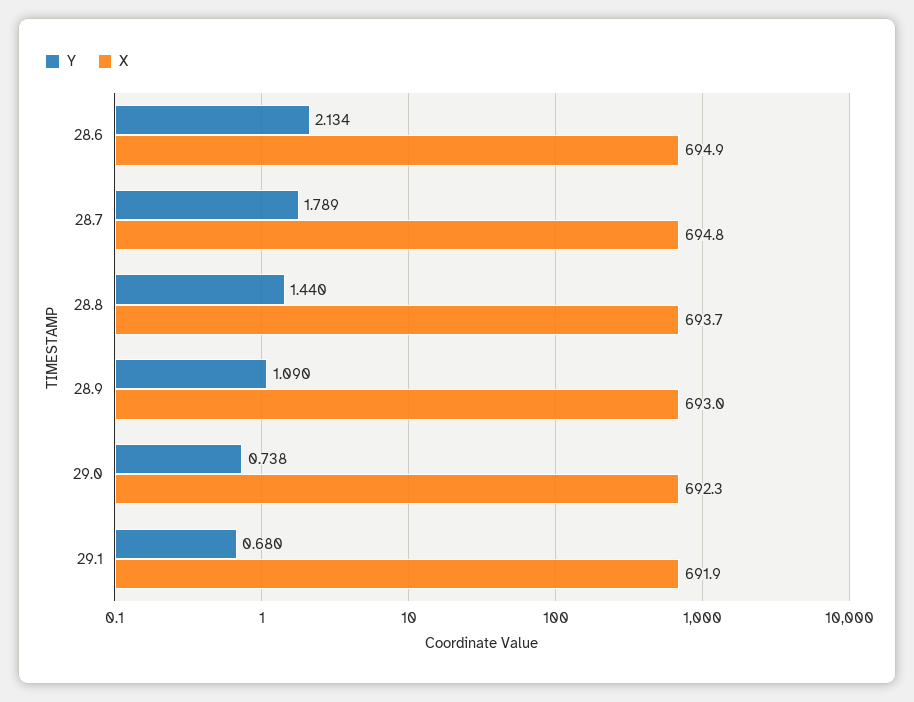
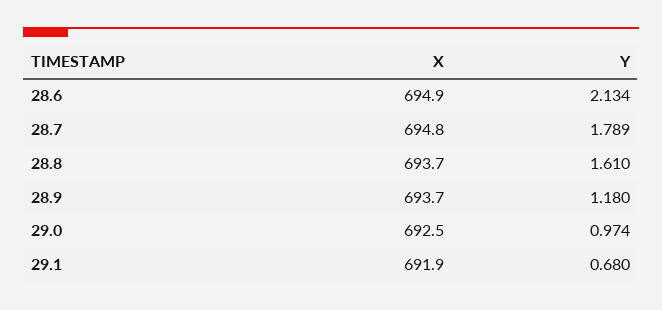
  {
    "Y": {
      "28.6": 2.134,
      "28.7": 1.789,
-     "28.8": 1.44,
+     "28.8": 1.61,
-     "28.9": 1.09,
+     "28.9": 1.18,
-     "29.0": 0.738,
+     "29.0": 0.974,
      "29.1": 0.68
    },
    "X": {
      "28.6": 694.9,
      "28.7": 694.8,
      "28.8": 693.7,
-     "28.9": 693,
+     "28.9": 693.7,
-     "29.0": 692.3,
+     "29.0": 692.5,
      "29.1": 691.9
    }
  }

